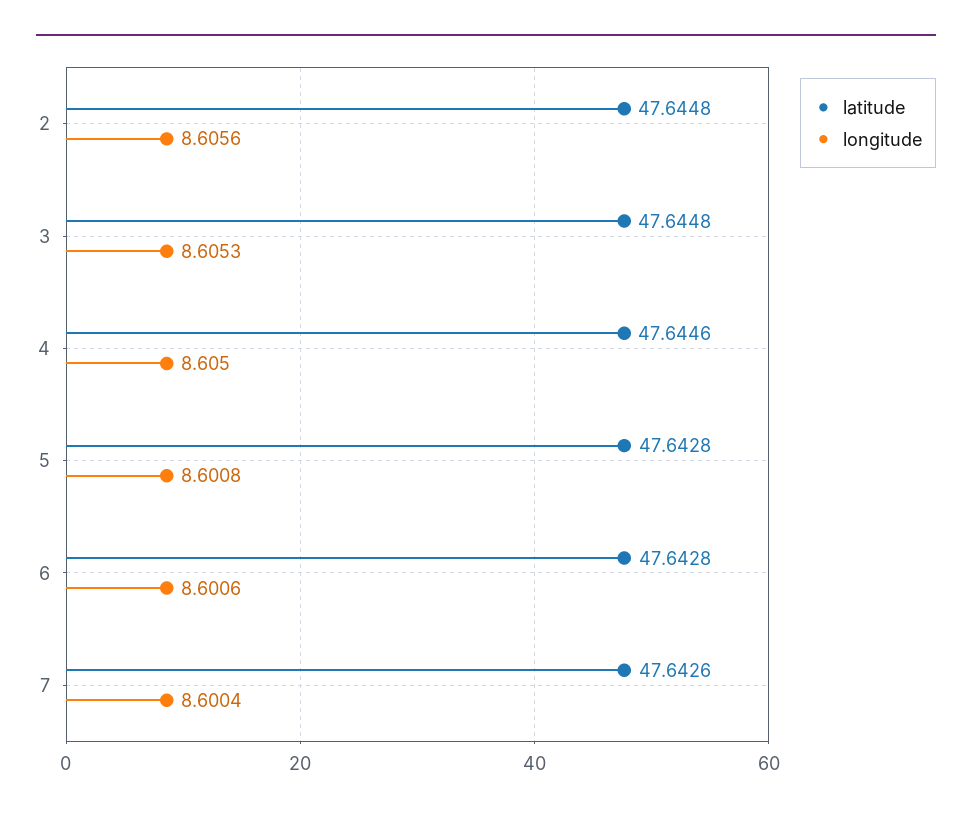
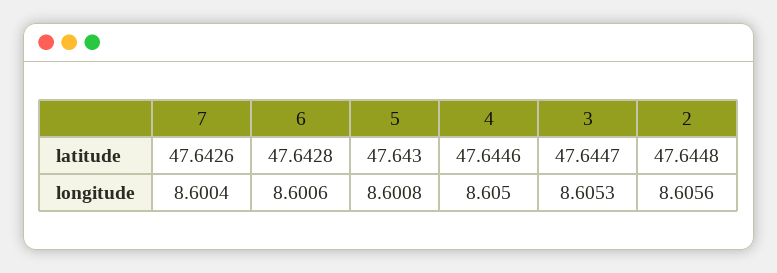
  {
    "latitude": {
      "2": 47.6448,
-     "3": 47.6448,
+     "3": 47.6447,
      "4": 47.6446,
-     "5": 47.6428,
+     "5": 47.643,
      "6": 47.6428,
      "7": 47.6426
    },
    "longitude": {
      "2": 8.6056,
      "3": 8.6053,
      "4": 8.605,
      "5": 8.6008,
      "6": 8.6006,
      "7": 8.6004
    }
  }

